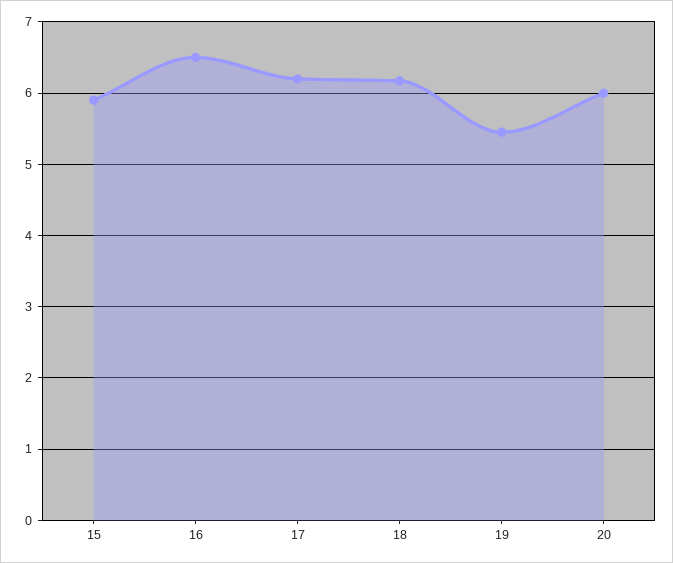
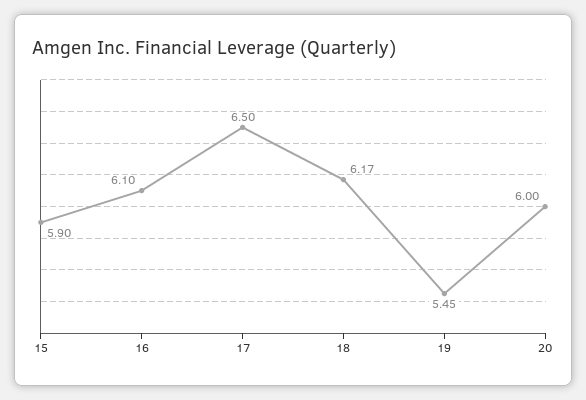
  {
    "15": 5.9,
-   "16": 6.5,
+   "16": 6.1,
-   "17": 6.2,
+   "17": 6.5,
    "18": 6.17,
    "19": 5.45,
    "20": 6
  }

